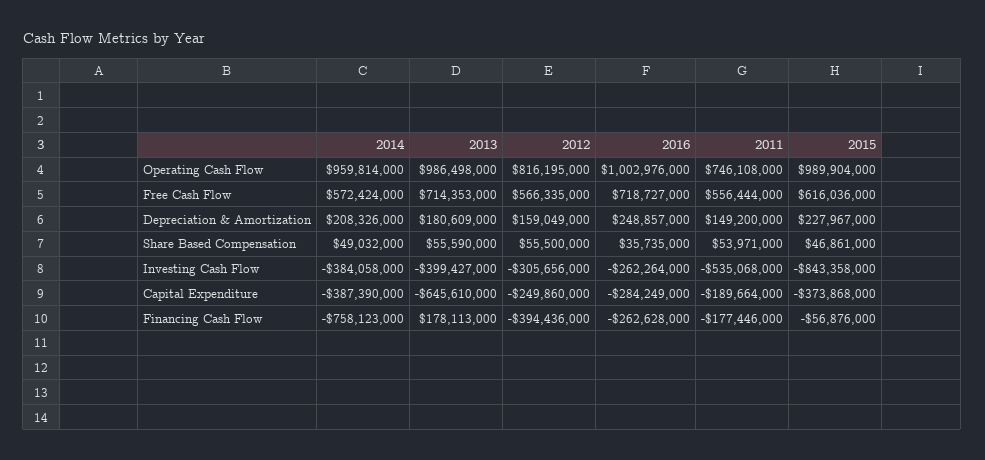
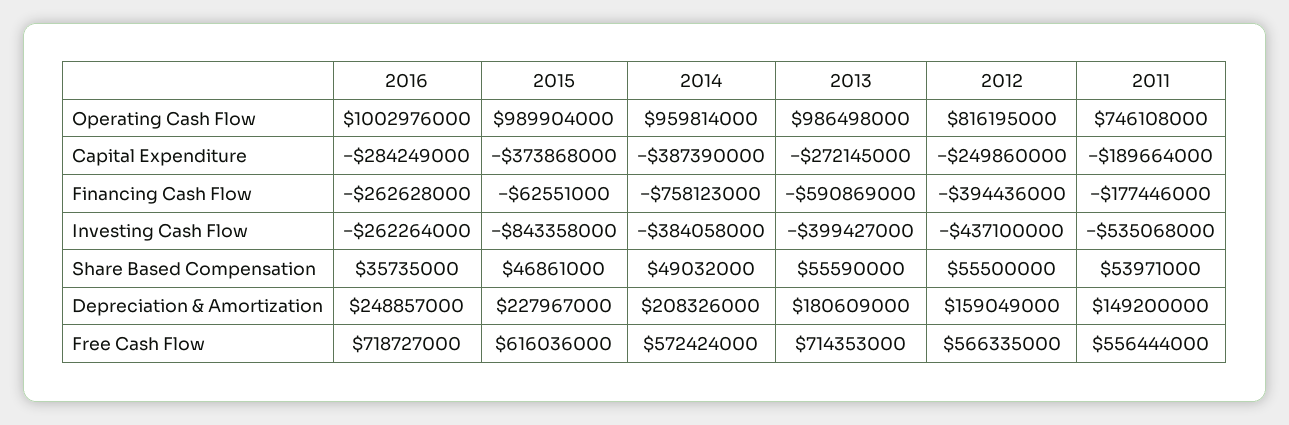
  {
    "2014": {
      "Operating Cash Flow": 959814000,
      "Free Cash Flow": 572424000,
      "Depreciation & Amortization": 208326000,
      "Share Based Compensation": 49032000,
      "Investing Cash Flow": -384058000,
      "Capital Expenditure": -387390000,
      "Financing Cash Flow": -758123000
    },
    "2013": {
      "Operating Cash Flow": 986498000,
      "Free Cash Flow": 714353000,
      "Depreciation & Amortization": 180609000,
      "Share Based Compensation": 55590000,
      "Investing Cash Flow": -399427000,
-     "Capital Expenditure": -645610000,
+     "Capital Expenditure": -272145000,
-     "Financing Cash Flow": 178113000
+     "Financing Cash Flow": -590869000
    },
    "2012": {
      "Operating Cash Flow": 816195000,
      "Free Cash Flow": 566335000,
      "Depreciation & Amortization": 159049000,
      "Share Based Compensation": 55500000,
-     "Investing Cash Flow": -305656000,
+     "Investing Cash Flow": -437100000,
      "Capital Expenditure": -249860000,
      "Financing Cash Flow": -394436000
    },
    "2016": {
      "Operating Cash Flow": 1002976000,
      "Free Cash Flow": 718727000,
      "Depreciation & Amortization": 248857000,
      "Share Based Compensation": 35735000,
      "Investing Cash Flow": -262264000,
      "Capital Expenditure": -284249000,
      "Financing Cash Flow": -262628000
    },
    "2011": {
      "Operating Cash Flow": 746108000,
      "Free Cash Flow": 556444000,
      "Depreciation & Amortization": 149200000,
      "Share Based Compensation": 53971000,
      "Investing Cash Flow": -535068000,
      "Capital Expenditure": -189664000,
      "Financing Cash Flow": -177446000
    },
    "2015": {
      "Operating Cash Flow": 989904000,
      "Free Cash Flow": 616036000,
      "Depreciation & Amortization": 227967000,
      "Share Based Compensation": 46861000,
      "Investing Cash Flow": -843358000,
      "Capital Expenditure": -373868000,
-     "Financing Cash Flow": -56876000
+     "Financing Cash Flow": -62551000
    }
  }

